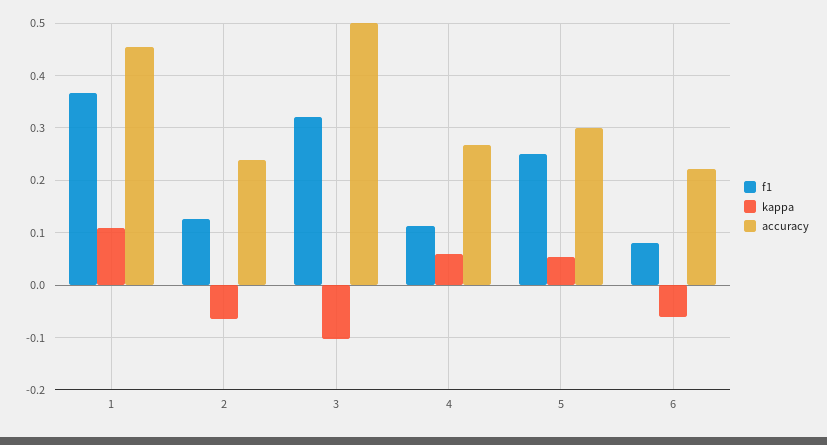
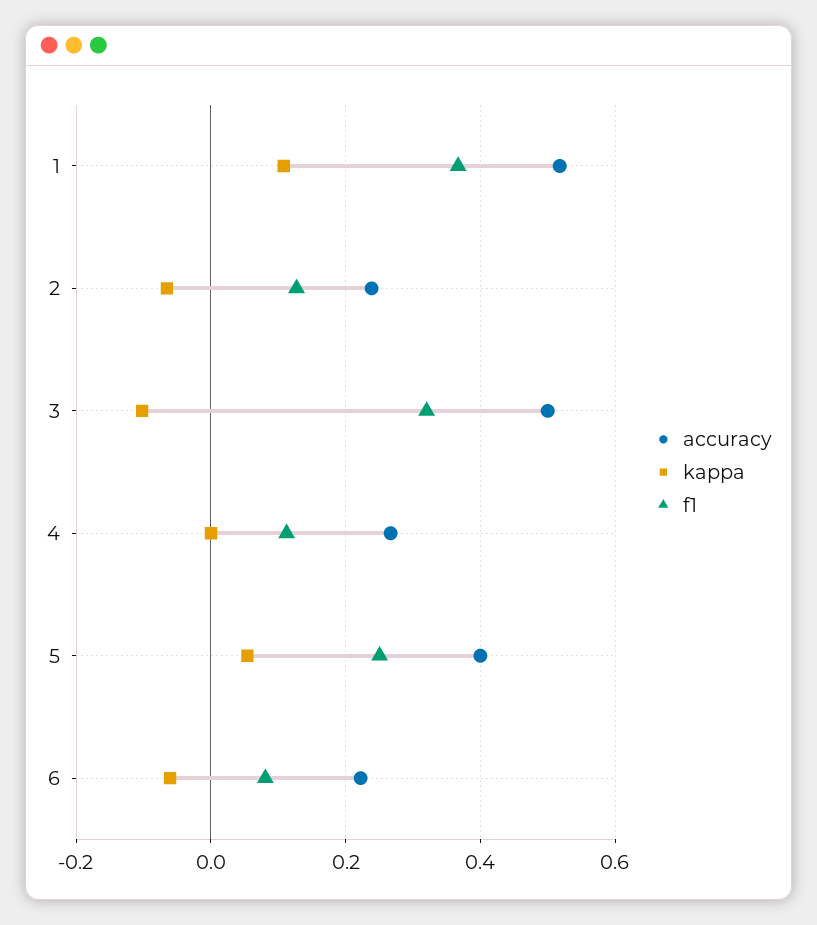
  {
    "f1": {
      "1": 0.36,
      "2": 0.12,
      "3": 0.32,
      "4": 0.12,
      "5": 0.26,
      "6": 0.08
    },
    "kappa": {
      "1": 0.1,
      "2": -0.06,
      "3": -0.1,
-     "4": 0.06,
+     "4": 0,
      "5": 0.06,
      "6": -0.06
    },
    "accuracy": {
-     "1": 0.46,
+     "1": 0.52,
      "2": 0.24,
      "3": 0.5,
      "4": 0.26,
-     "5": 0.3,
+     "5": 0.4,
      "6": 0.22
    }
  }

